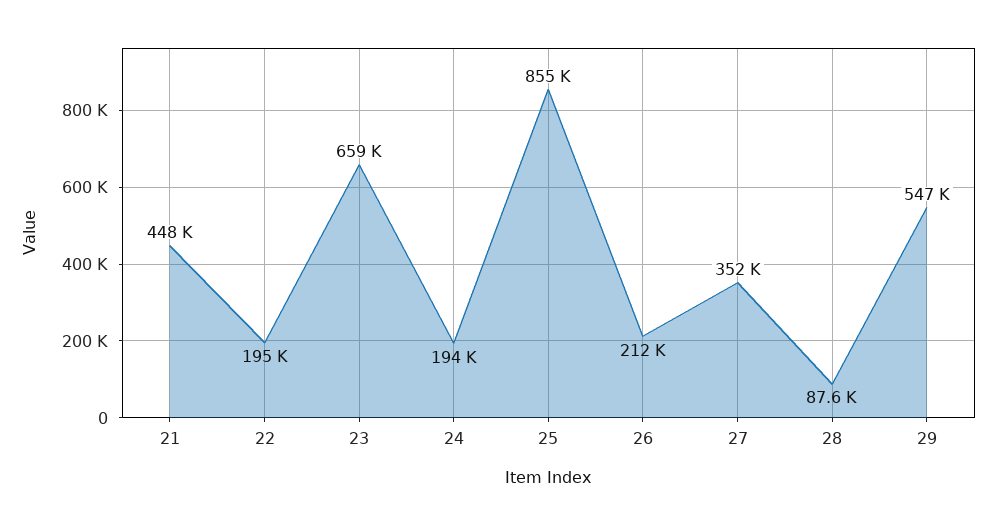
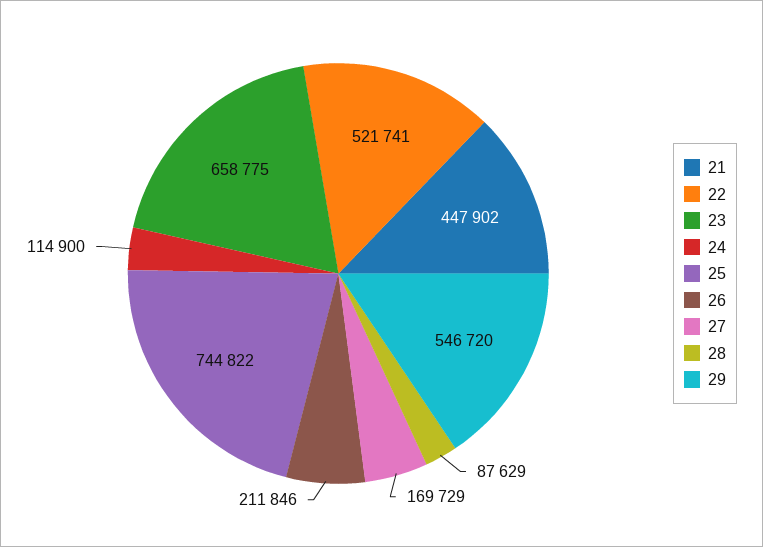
  {
    "21": 447902,
-   "22": 195000,
+   "22": 521741,
    "23": 658775,
-   "24": 194000,
+   "24": 114900,
-   "25": 855000,
+   "25": 744822,
    "26": 211846,
-   "27": 352000,
+   "27": 169729,
    "28": 87629,
    "29": 546720
  }

